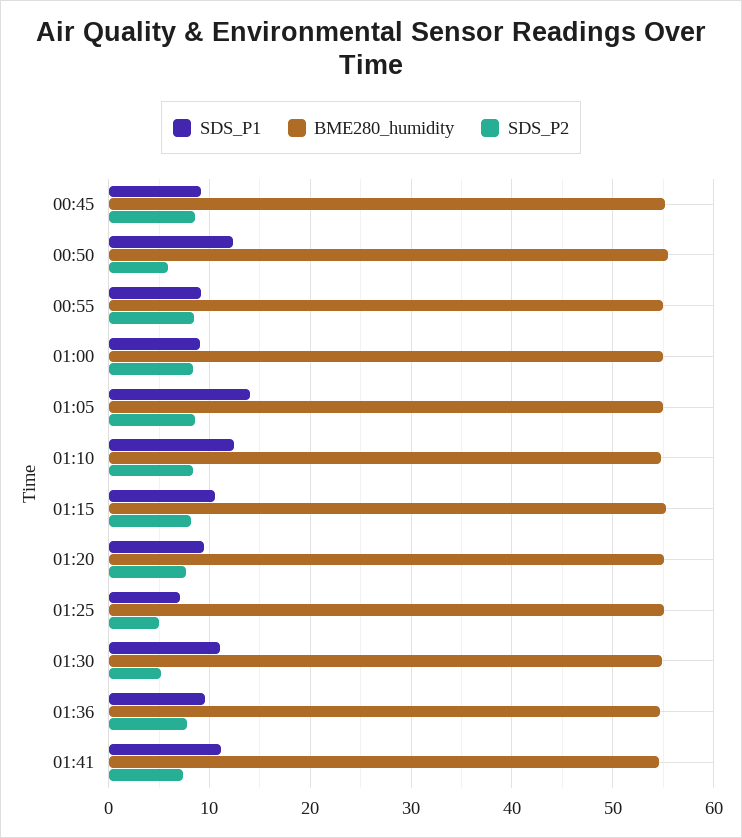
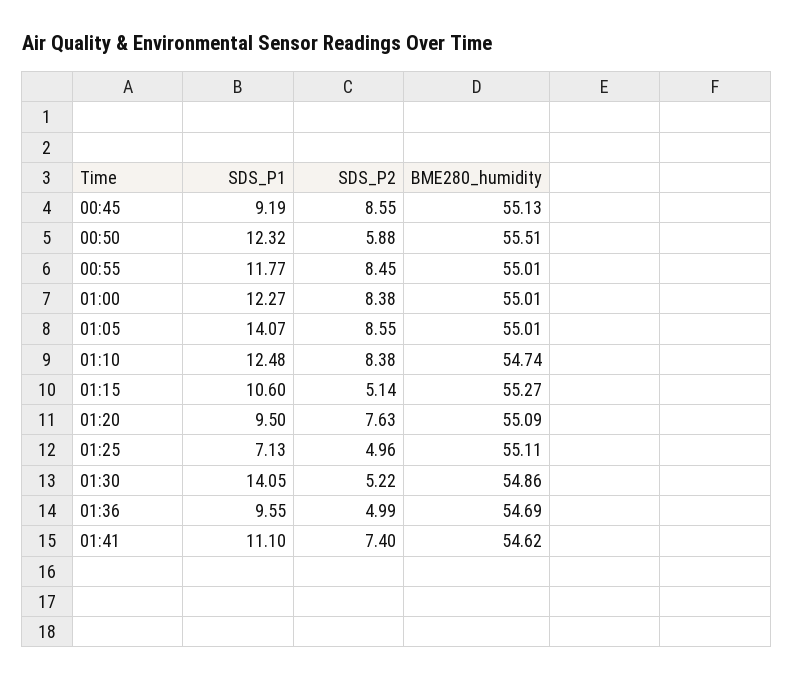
  {
    "SDS_P1": {
      "00:45": 9.19,
      "00:50": 12.32,
-     "00:55": 9,
+     "00:55": 11.77,
-     "01:00": 9,
+     "01:00": 12.27,
      "01:05": 14.07,
      "01:10": 12.48,
      "01:15": 10.6,
      "01:20": 9.5,
      "01:25": 7.13,
-     "01:30": 11,
+     "01:30": 14.05,
      "01:36": 9.55,
      "01:41": 11.1
    },
    "BME280_humidity": {
      "00:45": 55.13,
      "00:50": 55.51,
      "00:55": 55.01,
      "01:00": 55.01,
      "01:05": 55.01,
      "01:10": 54.74,
      "01:15": 55.27,
      "01:20": 55.09,
      "01:25": 55.11,
      "01:30": 54.86,
      "01:36": 54.69,
      "01:41": 54.62
    },
    "SDS_P2": {
      "00:45": 8.55,
      "00:50": 5.88,
      "00:55": 8.45,
      "01:00": 8.38,
      "01:05": 8.55,
      "01:10": 8.38,
-     "01:15": 8,
+     "01:15": 5.14,
      "01:20": 7.63,
      "01:25": 4.96,
      "01:30": 5.22,
-     "01:36": 8,
+     "01:36": 4.99,
      "01:41": 7.4
    }
  }

